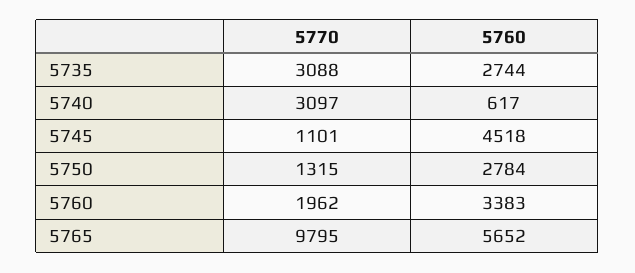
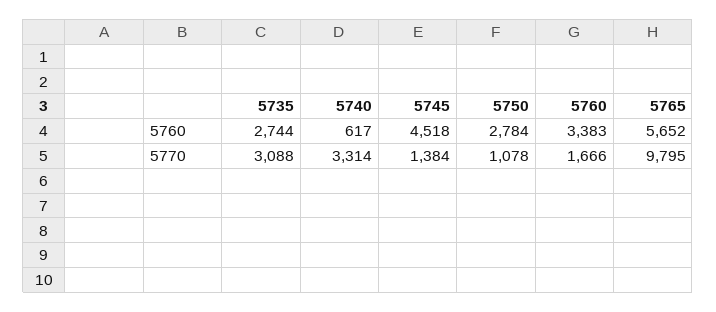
  {
    "5770": {
      "5735": 3088,
-     "5740": 3097,
+     "5740": 3314,
-     "5745": 1101,
+     "5745": 1384,
-     "5750": 1315,
+     "5750": 1078,
-     "5760": 1962,
+     "5760": 1666,
      "5765": 9795
    },
    "5760": {
      "5735": 2744,
      "5740": 617,
      "5745": 4518,
      "5750": 2784,
      "5760": 3383,
      "5765": 5652
    }
  }

